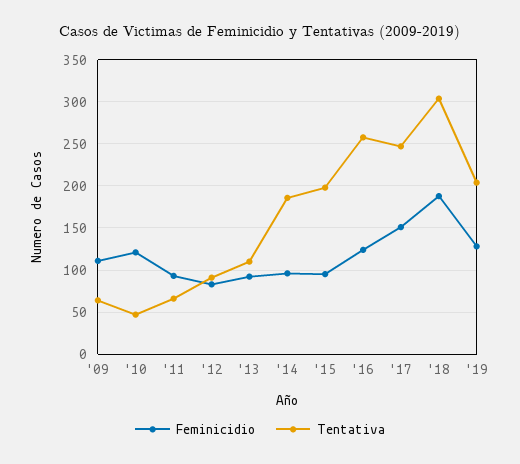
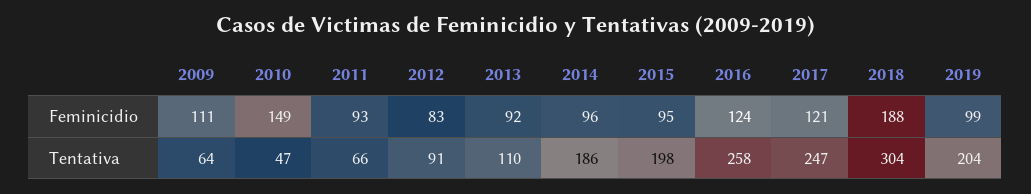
  {
    "Feminicidio": {
      "'09": 111,
-     "'10": 120,
+     "'10": 149,
      "'11": 93,
      "'12": 83,
      "'13": 92,
      "'14": 96,
      "'15": 95,
      "'16": 124,
-     "'17": 150,
+     "'17": 121,
      "'18": 188,
-     "'19": 130
+     "'19": 99
    },
    "Tentativa": {
      "'09": 64,
      "'10": 47,
      "'11": 66,
      "'12": 91,
      "'13": 110,
      "'14": 186,
      "'15": 198,
      "'16": 258,
      "'17": 247,
      "'18": 304,
      "'19": 204
    }
  }

